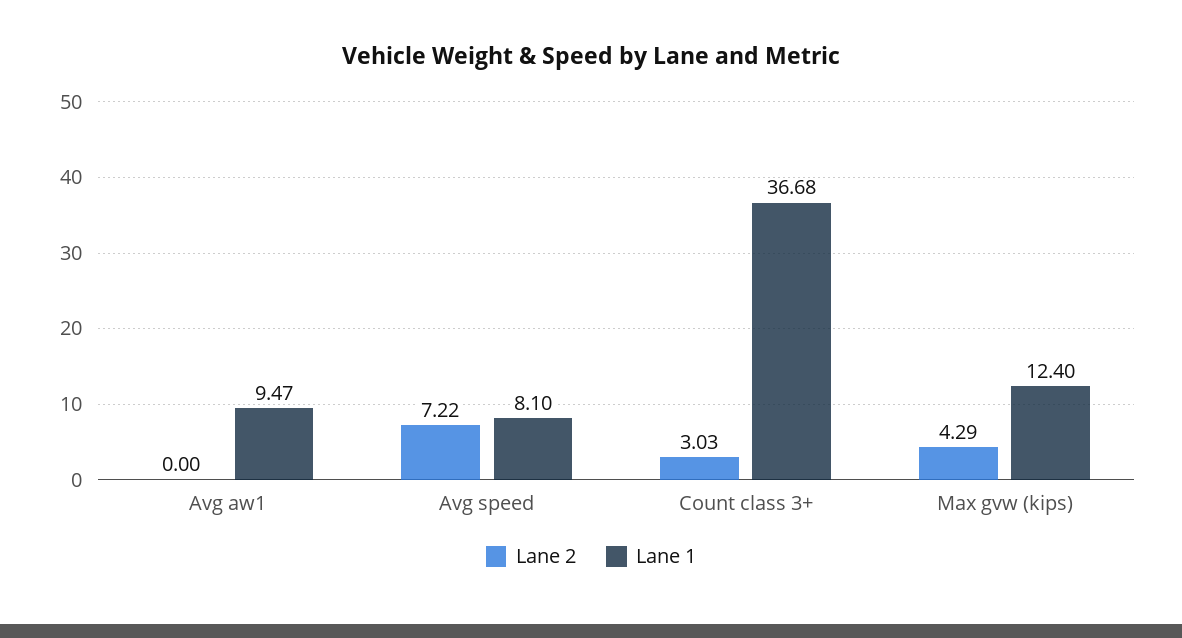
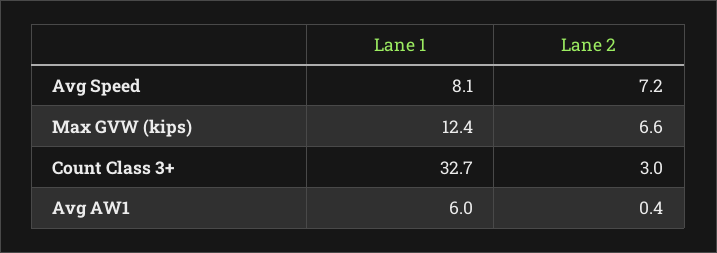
  {
    "Lane 2": {
-     "Avg aw1": 0,
+     "Avg aw1": 0.4,
      "Avg speed": 7.22,
      "Count class 3+": 3.03,
-     "Max gvw (kips)": 4.29
+     "Max gvw (kips)": 6.6
    },
    "Lane 1": {
-     "Avg aw1": 9.47,
+     "Avg aw1": 6,
      "Avg speed": 8.1,
-     "Count class 3+": 36.68,
+     "Count class 3+": 32.7,
      "Max gvw (kips)": 12.4
    }
  }

